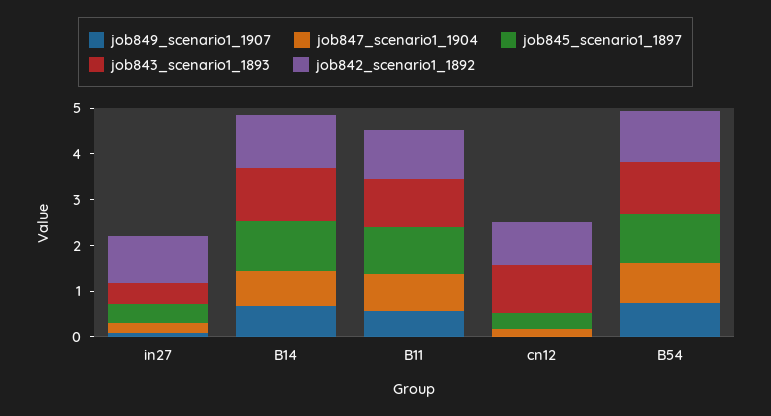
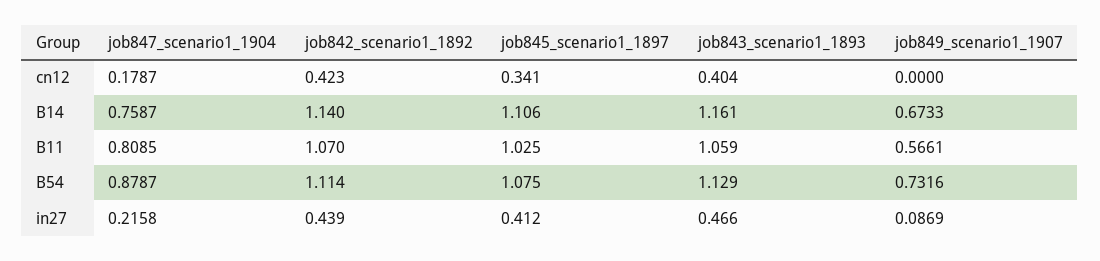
  {
    "job849_scenario1_1907": {
      "in27": 0.0869,
      "B14": 0.6733,
      "B11": 0.5661,
      "cn12": 0,
      "B54": 0.7316
    },
    "job847_scenario1_1904": {
      "in27": 0.2158,
      "B14": 0.7587,
      "B11": 0.8085,
      "cn12": 0.1787,
      "B54": 0.8787
    },
    "job845_scenario1_1897": {
      "in27": 0.412,
      "B14": 1.106,
      "B11": 1.025,
      "cn12": 0.341,
      "B54": 1.075
    },
    "job843_scenario1_1893": {
      "in27": 0.466,
      "B14": 1.161,
      "B11": 1.059,
-     "cn12": 1,
+     "cn12": 0.404,
      "B54": 1.129
    },
    "job842_scenario1_1892": {
-     "in27": 1,
+     "in27": 0.439,
      "B14": 1.14,
      "B11": 1.07,
-     "cn12": 1,
+     "cn12": 0.423,
      "B54": 1.114
    }
  }

